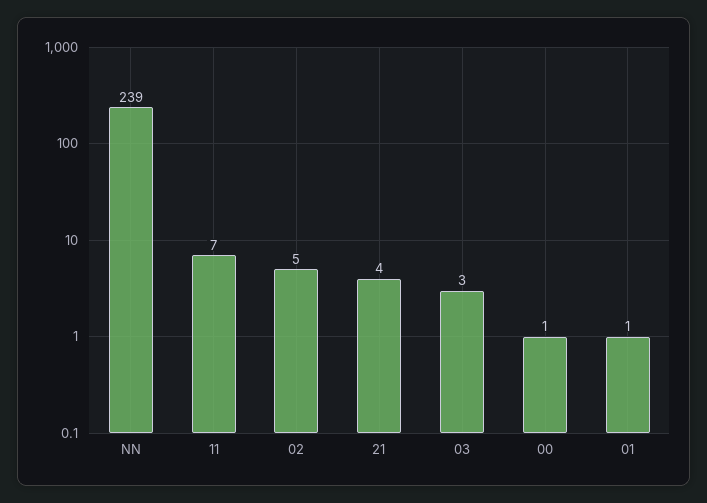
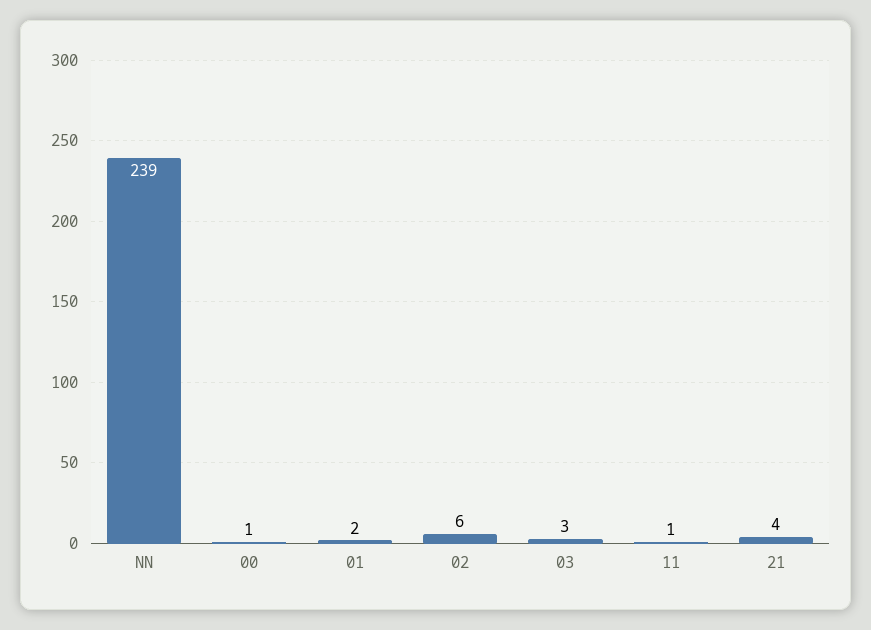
  {
    "NN": 239,
-   "11": 7,
+   "11": 1,
-   "02": 5,
+   "02": 6,
    "21": 4,
    "03": 3,
    "00": 1,
-   "01": 1
+   "01": 2
  }

